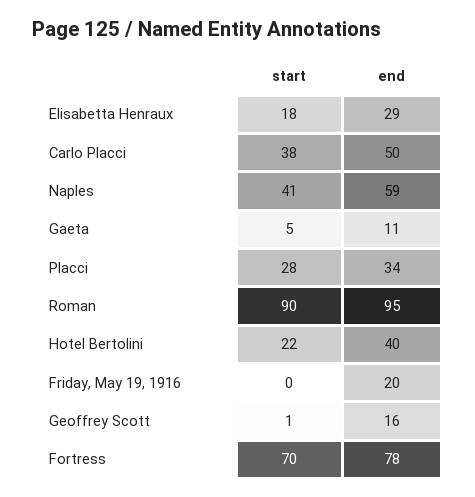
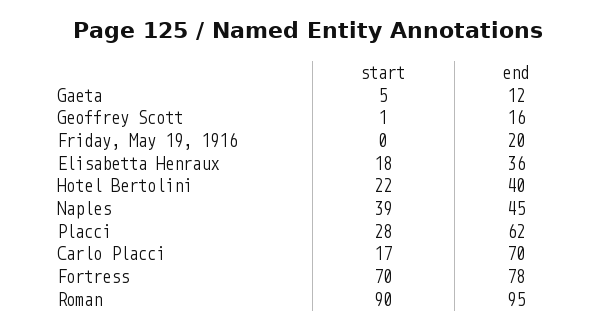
  {
    "start": {
      "Elisabetta Henraux": 18,
-     "Carlo Placci": 38,
+     "Carlo Placci": 17,
-     "Naples": 41,
+     "Naples": 39,
      "Gaeta": 5,
      "Placci": 28,
      "Roman": 90,
      "Hotel Bertolini": 22,
      "Friday, May 19, 1916": 0,
      "Geoffrey Scott": 1,
      "Fortress": 70
    },
    "end": {
-     "Elisabetta Henraux": 29,
+     "Elisabetta Henraux": 36,
-     "Carlo Placci": 50,
+     "Carlo Placci": 70,
-     "Naples": 59,
+     "Naples": 45,
-     "Gaeta": 11,
+     "Gaeta": 12,
-     "Placci": 34,
+     "Placci": 62,
      "Roman": 95,
      "Hotel Bertolini": 40,
      "Friday, May 19, 1916": 20,
      "Geoffrey Scott": 16,
      "Fortress": 78
    }
  }

